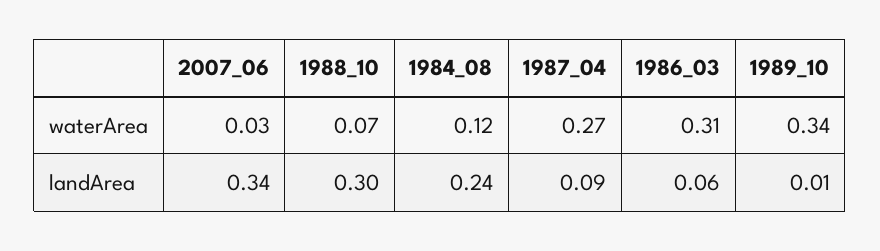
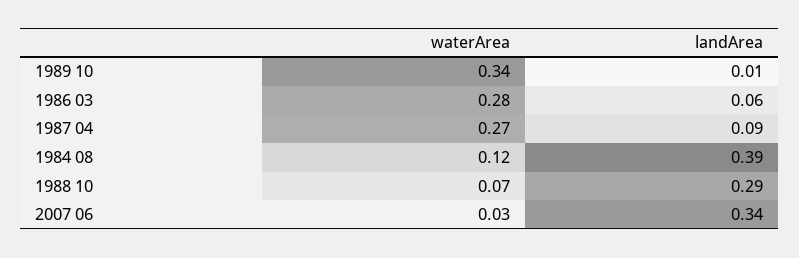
  {
    "2007_06": {
      "waterArea": 0.03,
      "landArea": 0.34
    },
    "1988_10": {
      "waterArea": 0.07,
-     "landArea": 0.3
+     "landArea": 0.29
    },
    "1984_08": {
      "waterArea": 0.12,
-     "landArea": 0.24
+     "landArea": 0.39
    },
    "1987_04": {
      "waterArea": 0.27,
      "landArea": 0.09
    },
    "1986_03": {
-     "waterArea": 0.31,
+     "waterArea": 0.28,
      "landArea": 0.06
    },
    "1989_10": {
      "waterArea": 0.34,
      "landArea": 0.01
    }
  }

